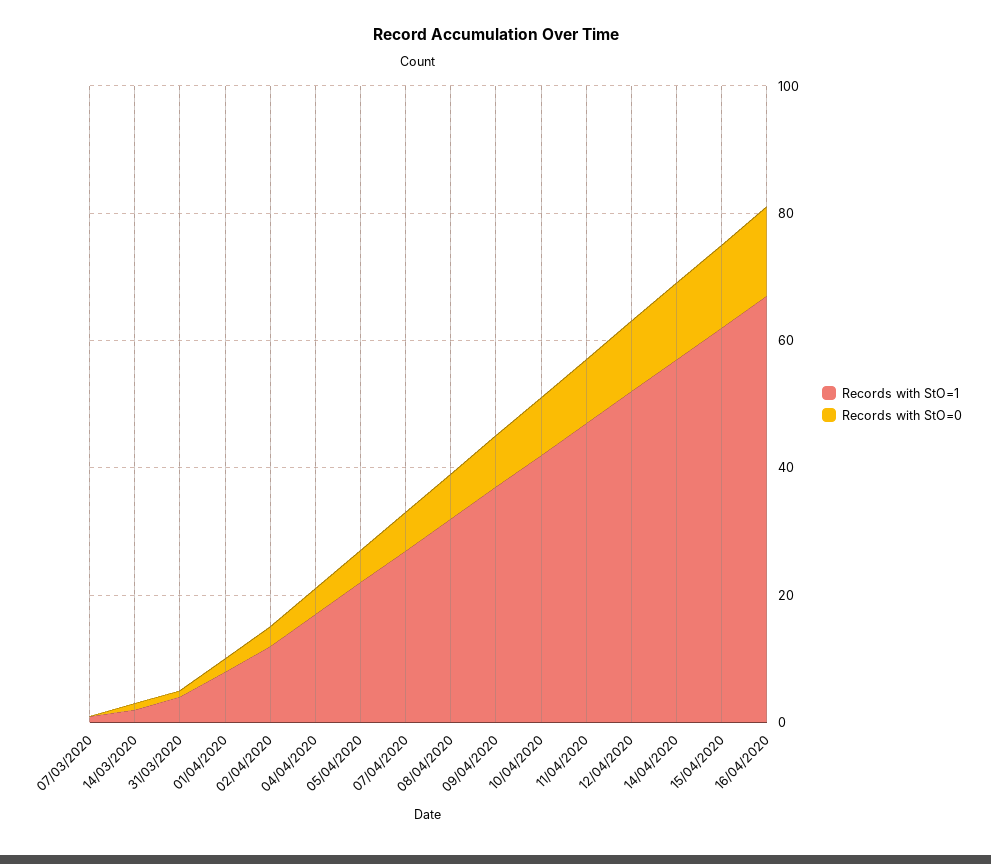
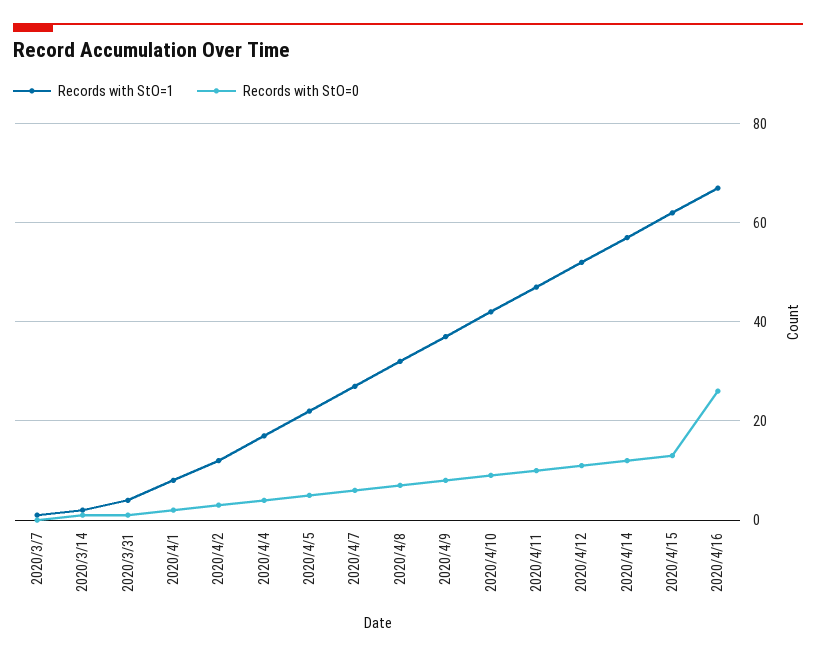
  {
    "Records with StO=1": {
      "07/03/2020": 0,
      "14/03/2020": 0,
      "31/03/2020": 5,
      "01/04/2020": 10,
      "02/04/2020": 10,
      "04/04/2020": 15,
      "05/04/2020": 20,
      "07/04/2020": 25,
      "08/04/2020": 30,
      "09/04/2020": 35,
      "10/04/2020": 40,
      "11/04/2020": 45,
      "12/04/2020": 50,
      "14/04/2020": 55,
      "15/04/2020": 60,
      "16/04/2020": 65
    },
    "Records with StO=0": {
      "07/03/2020": 0,
      "14/03/2020": 0,
      "31/03/2020": 0,
      "01/04/2020": 0,
      "02/04/2020": 5,
      "04/04/2020": 5,
      "05/04/2020": 5,
      "07/04/2020": 5,
      "08/04/2020": 5,
      "09/04/2020": 10,
      "10/04/2020": 10,
      "11/04/2020": 10,
      "12/04/2020": 10,
      "14/04/2020": 10,
      "15/04/2020": 15,
-     "16/04/2020": 15
+     "16/04/2020": 25
    }
  }

